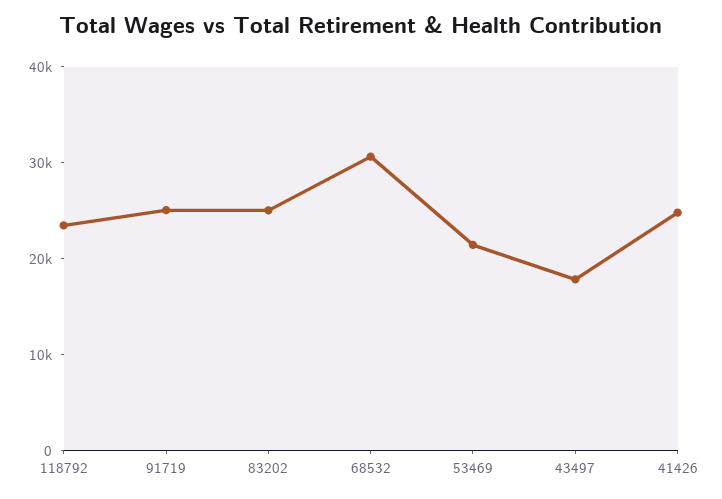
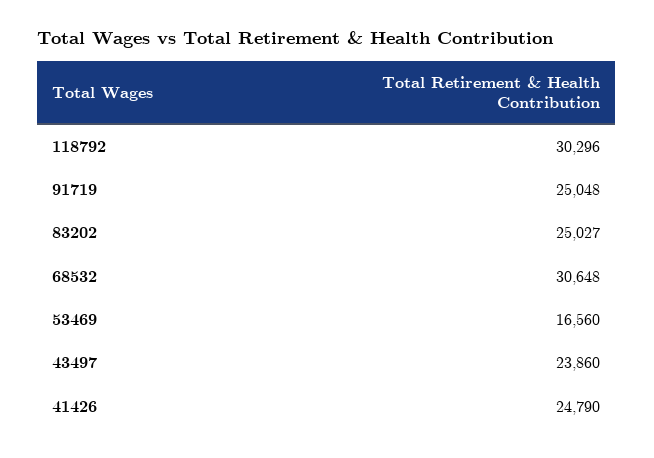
  {
-   "118792": 24000,
+   "118792": 30296,
    "91719": 25048,
    "83202": 25027,
    "68532": 30648,
-   "53469": 22000,
+   "53469": 16560,
-   "43497": 18000,
+   "43497": 23860,
    "41426": 24790
  }

